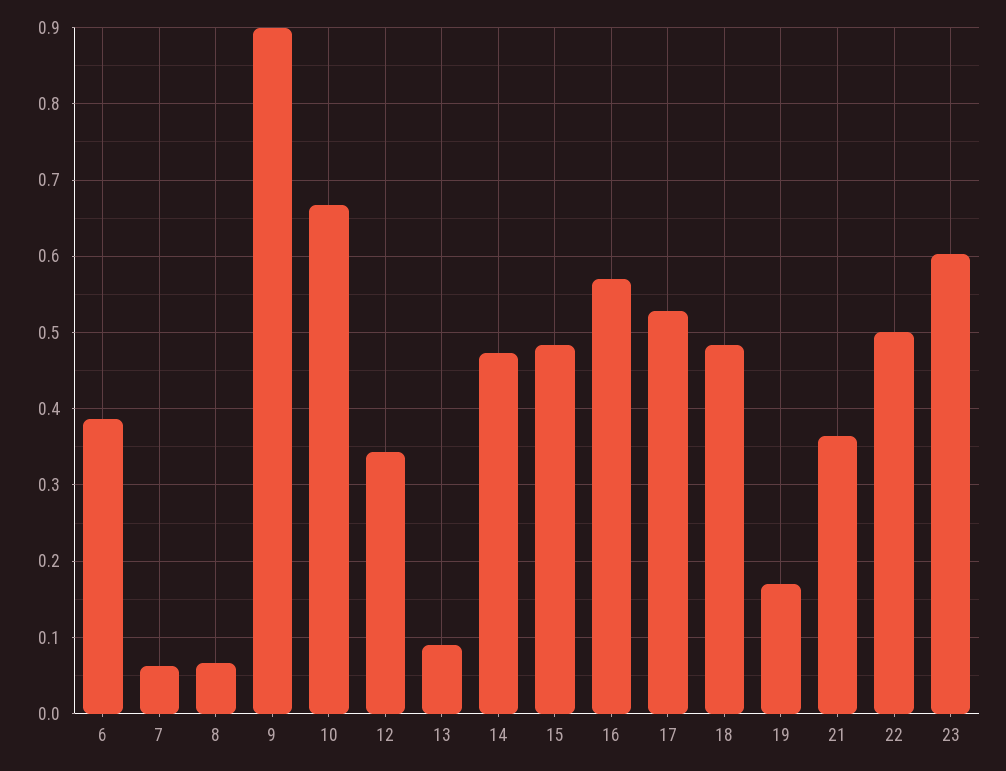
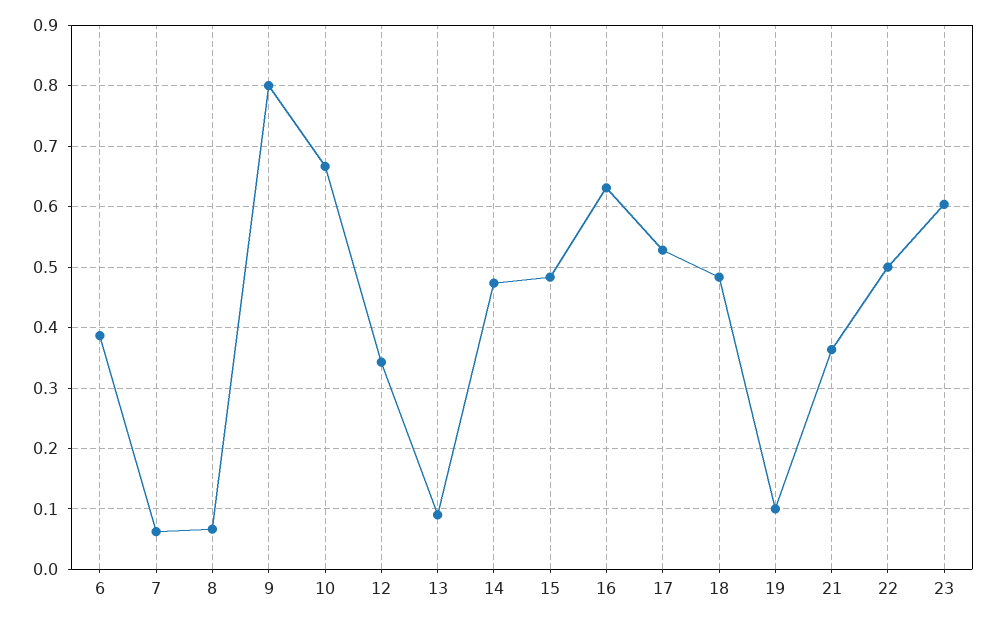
  {
    "6": 0.39,
    "7": 0.06,
    "8": 0.07,
-   "9": 0.9,
+   "9": 0.8,
    "10": 0.67,
    "12": 0.34,
    "13": 0.09,
    "14": 0.47,
    "15": 0.48,
-   "16": 0.57,
+   "16": 0.63,
    "17": 0.53,
    "18": 0.48,
-   "19": 0.17,
+   "19": 0.1,
    "21": 0.36,
    "22": 0.5,
    "23": 0.6
  }

